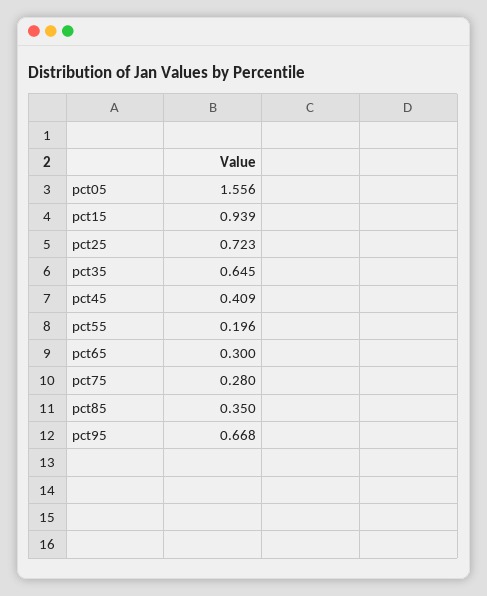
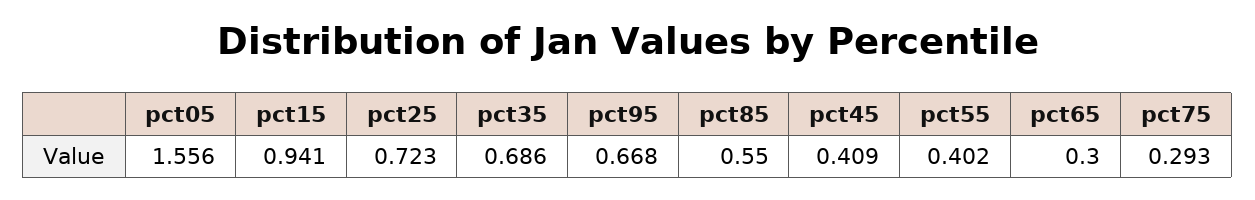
  {
    "pct05": 1.556,
-   "pct15": 0.939,
+   "pct15": 0.941,
    "pct25": 0.723,
-   "pct35": 0.645,
+   "pct35": 0.686,
    "pct45": 0.409,
-   "pct55": 0.196,
+   "pct55": 0.402,
    "pct65": 0.3,
-   "pct75": 0.28,
+   "pct75": 0.293,
-   "pct85": 0.35,
+   "pct85": 0.55,
    "pct95": 0.668
  }

